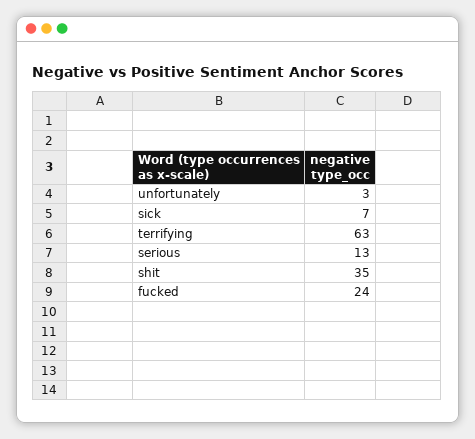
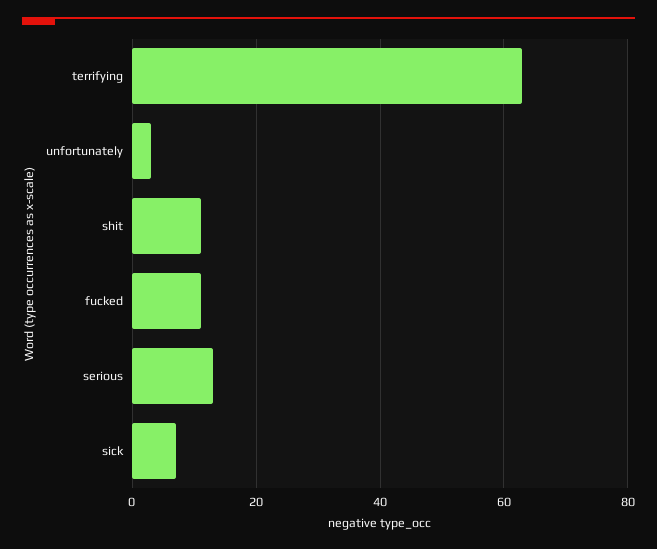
  {
    "unfortunately": 3,
    "sick": 7,
    "terrifying": 63,
    "serious": 13,
-   "shit": 35,
+   "shit": 10,
-   "fucked": 24
+   "fucked": 10
  }

